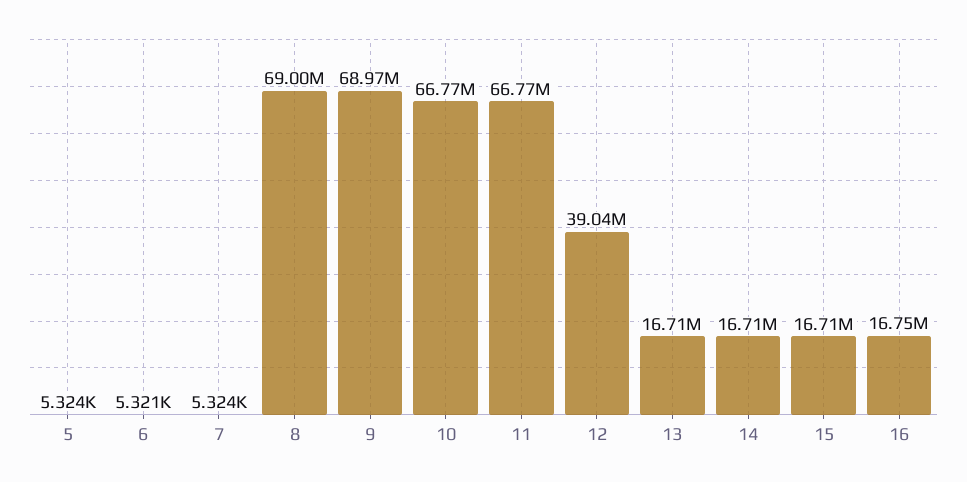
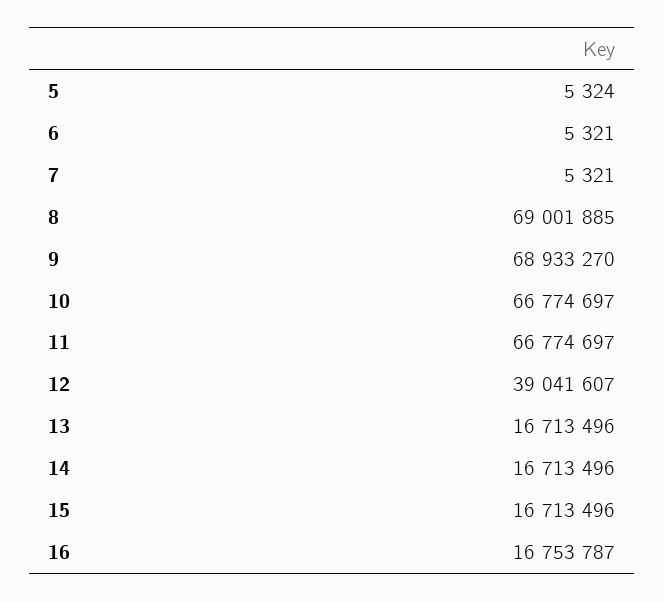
  {
    "5": 5324,
    "6": 5321,
-   "7": 5324,
+   "7": 5321,
    "8": 69001885,
-   "9": 68970000,
+   "9": 68933270,
    "10": 66774697,
    "11": 66774697,
    "12": 39041607,
    "13": 16713496,
    "14": 16713496,
    "15": 16713496,
    "16": 16753787
  }

